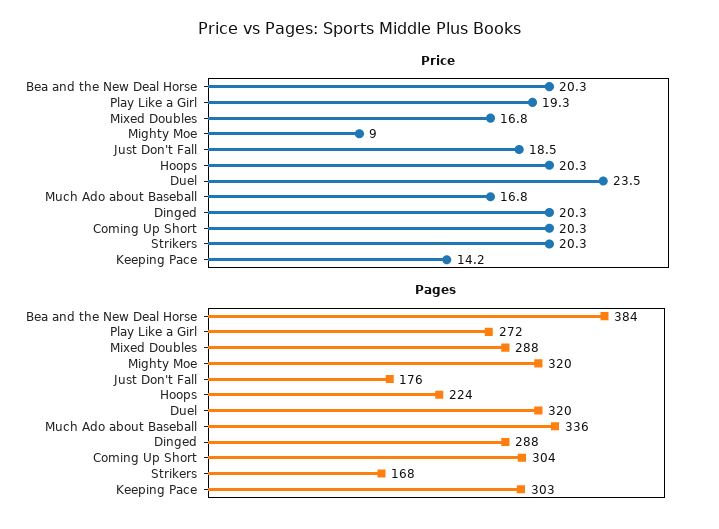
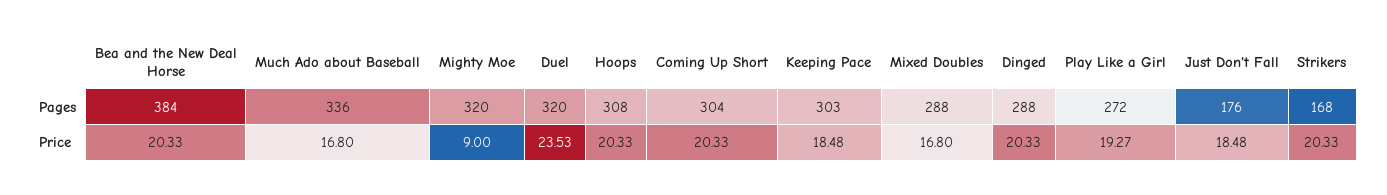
  {
    "Price": {
      "Bea and the New Deal Horse": 20.33,
      "Play Like a Girl": 19.27,
      "Mixed Doubles": 16.8,
      "Mighty Moe": 9,
      "Just Don't Fall": 18.48,
      "Hoops": 20.33,
      "Duel": 23.53,
      "Much Ado about Baseball": 16.8,
      "Dinged": 20.33,
      "Coming Up Short": 20.33,
      "Strikers": 20.33,
-     "Keeping Pace": 14.2
+     "Keeping Pace": 18.48
    },
    "Pages": {
      "Bea and the New Deal Horse": 384,
      "Play Like a Girl": 272,
      "Mixed Doubles": 288,
      "Mighty Moe": 320,
      "Just Don't Fall": 176,
-     "Hoops": 224,
+     "Hoops": 308,
      "Duel": 320,
      "Much Ado about Baseball": 336,
      "Dinged": 288,
      "Coming Up Short": 304,
      "Strikers": 168,
      "Keeping Pace": 303
    }
  }

